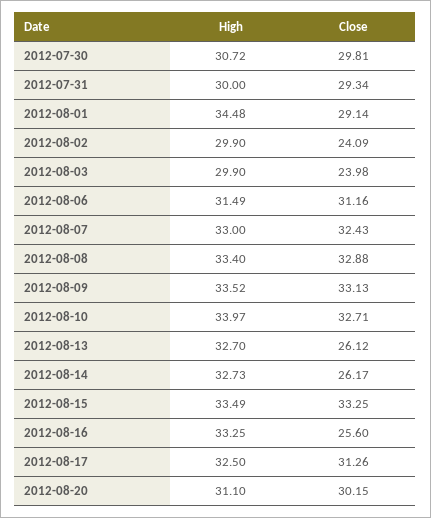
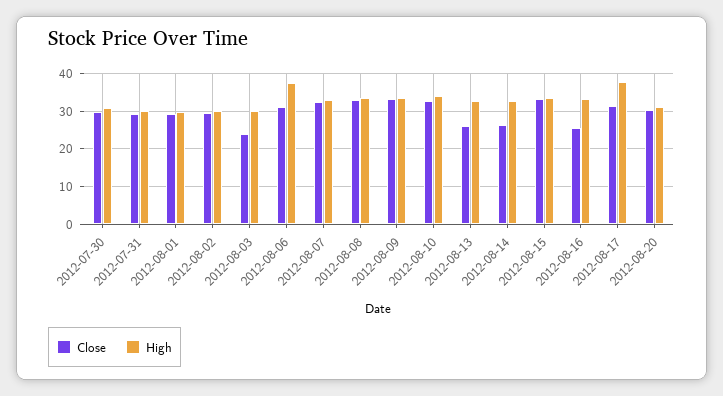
  {
    "High": {
      "2012-07-30": 30.72,
      "2012-07-31": 30,
-     "2012-08-01": 34.48,
+     "2012-08-01": 30,
      "2012-08-02": 29.9,
      "2012-08-03": 29.9,
-     "2012-08-06": 31.49,
+     "2012-08-06": 38,
      "2012-08-07": 33,
      "2012-08-08": 33.4,
      "2012-08-09": 33.52,
      "2012-08-10": 33.97,
      "2012-08-13": 32.7,
      "2012-08-14": 32.73,
      "2012-08-15": 33.49,
      "2012-08-16": 33.25,
-     "2012-08-17": 32.5,
+     "2012-08-17": 38,
      "2012-08-20": 31.1
    },
    "Close": {
      "2012-07-30": 29.81,
      "2012-07-31": 29.34,
      "2012-08-01": 29.14,
-     "2012-08-02": 24.09,
+     "2012-08-02": 30,
      "2012-08-03": 23.98,
      "2012-08-06": 31.16,
      "2012-08-07": 32.43,
      "2012-08-08": 32.88,
      "2012-08-09": 33.13,
      "2012-08-10": 32.71,
      "2012-08-13": 26.12,
      "2012-08-14": 26.17,
      "2012-08-15": 33.25,
      "2012-08-16": 25.6,
      "2012-08-17": 31.26,
      "2012-08-20": 30.15
    }
  }

